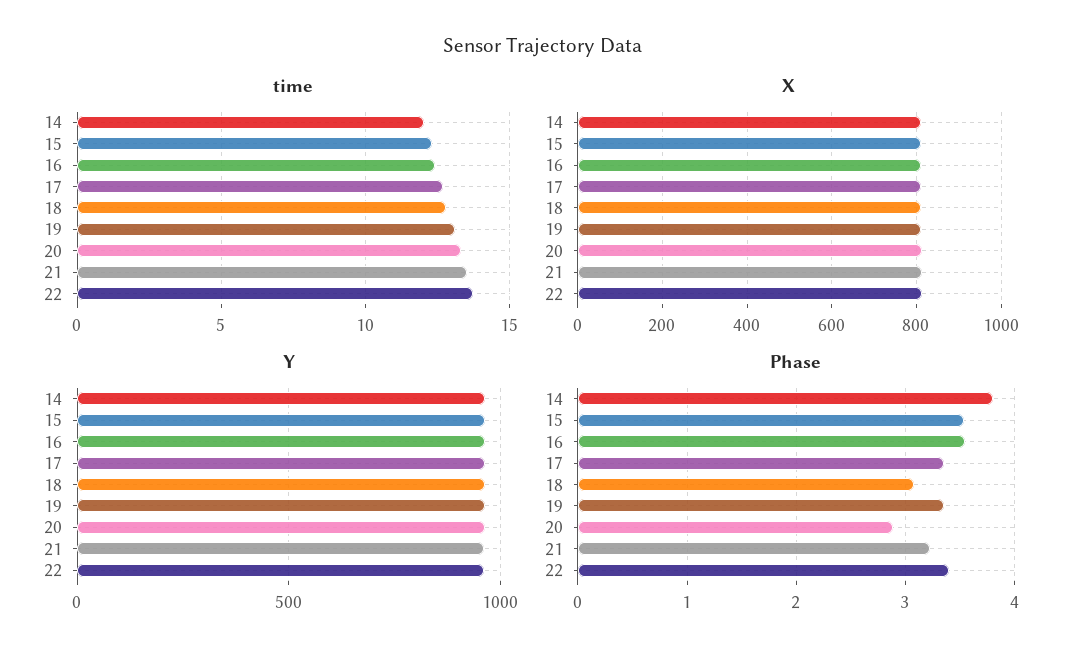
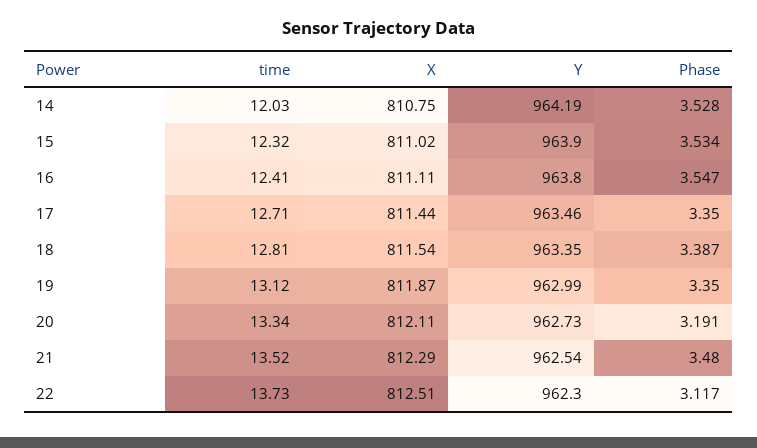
  {
    "time": {
      "14": 12.03,
      "15": 12.32,
      "16": 12.41,
      "17": 12.71,
      "18": 12.81,
      "19": 13.12,
      "20": 13.34,
      "21": 13.52,
      "22": 13.73
    },
    "X": {
      "14": 810.75,
      "15": 811.02,
      "16": 811.11,
      "17": 811.44,
      "18": 811.54,
      "19": 811.87,
      "20": 812.11,
      "21": 812.29,
      "22": 812.51
    },
    "Y": {
      "14": 964.19,
      "15": 963.9,
      "16": 963.8,
      "17": 963.46,
      "18": 963.35,
      "19": 962.99,
      "20": 962.73,
      "21": 962.54,
      "22": 962.3
    },
    "Phase": {
-     "14": 3.8,
+     "14": 3.528,
      "15": 3.534,
      "16": 3.547,
      "17": 3.35,
-     "18": 3.1,
+     "18": 3.387,
      "19": 3.35,
-     "20": 2.9,
+     "20": 3.191,
-     "21": 3.2,
+     "21": 3.48,
-     "22": 3.4
+     "22": 3.117
    }
  }

